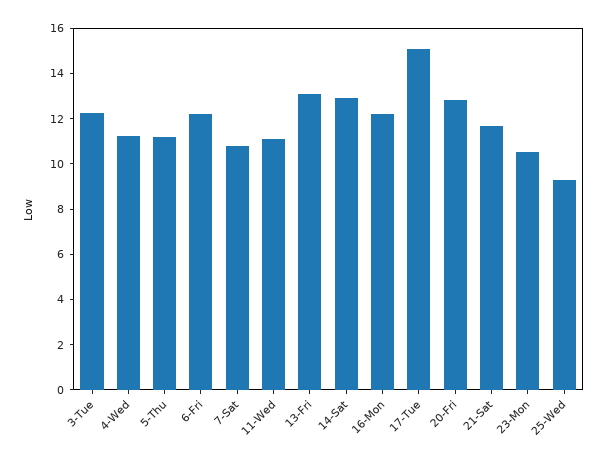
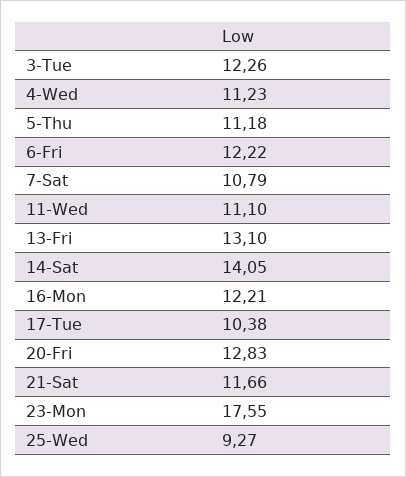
  {
    "3-Tue": 12.26,
    "4-Wed": 11.23,
    "5-Thu": 11.18,
    "6-Fri": 12.22,
    "7-Sat": 10.79,
    "11-Wed": 11.1,
    "13-Fri": 13.1,
-   "14-Sat": 13,
+   "14-Sat": 14.05,
    "16-Mon": 12.21,
-   "17-Tue": 15,
+   "17-Tue": 10.38,
    "20-Fri": 12.83,
    "21-Sat": 11.66,
-   "23-Mon": 10.5,
+   "23-Mon": 17.55,
    "25-Wed": 9.27
  }

